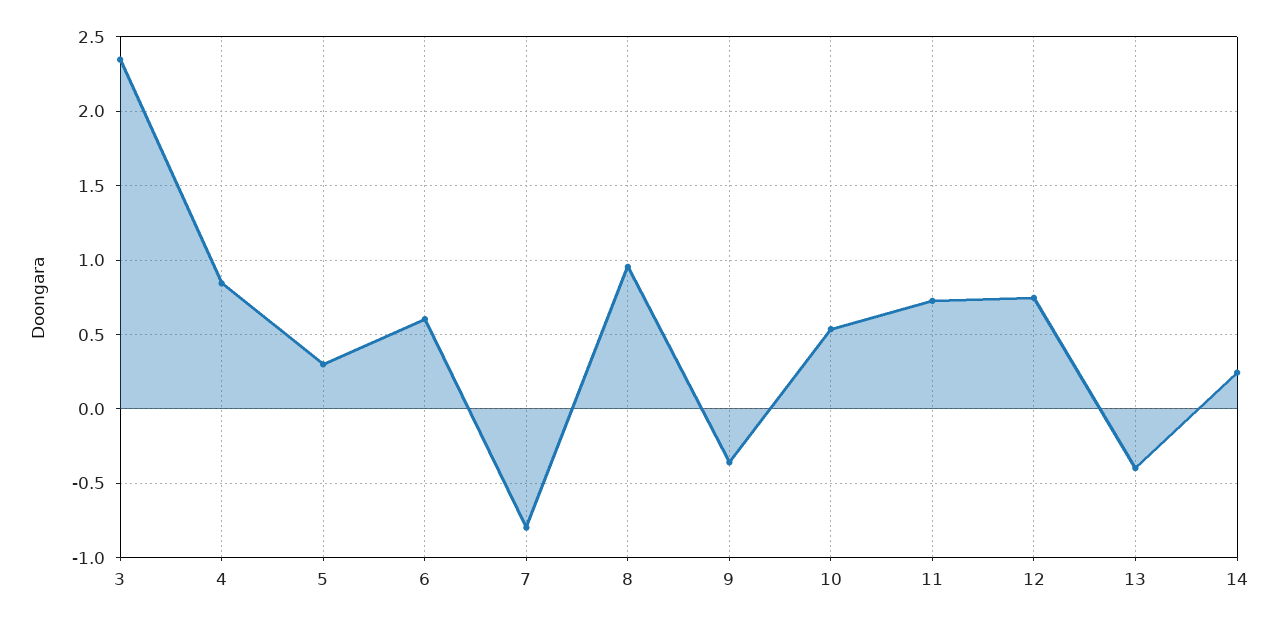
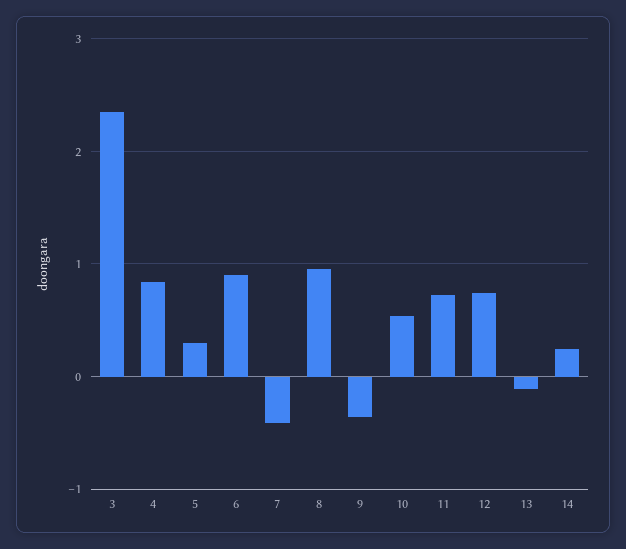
  {
    "3": 2.35,
    "4": 0.85,
    "5": 0.3,
-   "6": 0.6,
+   "6": 0.9,
-   "7": -0.8,
+   "7": -0.4,
    "8": 0.95,
    "9": -0.35,
    "10": 0.55,
    "11": 0.75,
    "12": 0.75,
-   "13": -0.4,
+   "13": -0.1,
    "14": 0.25
  }

